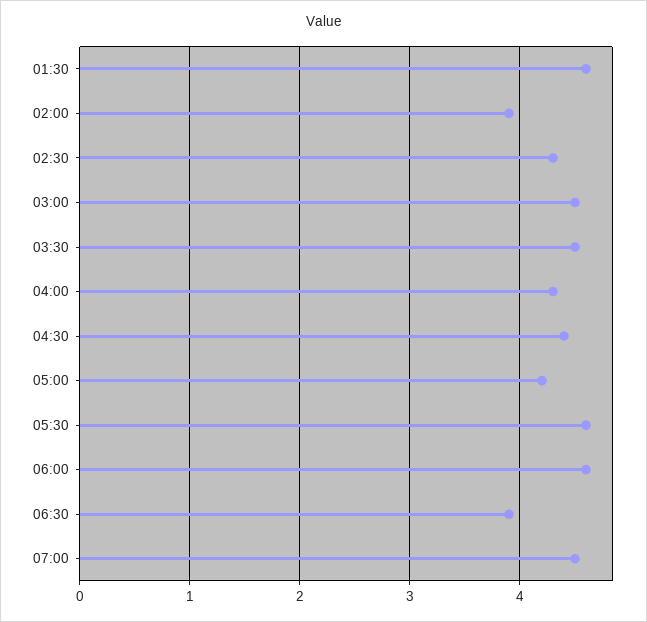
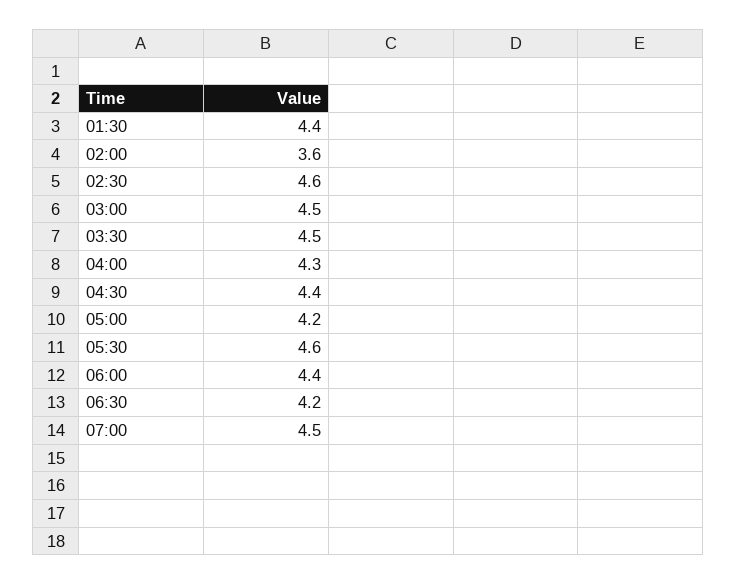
  {
-   "01:30": 4.6,
+   "01:30": 4.4,
-   "02:00": 3.9,
+   "02:00": 3.6,
-   "02:30": 4.3,
+   "02:30": 4.6,
    "03:00": 4.5,
    "03:30": 4.5,
    "04:00": 4.3,
    "04:30": 4.4,
    "05:00": 4.2,
    "05:30": 4.6,
-   "06:00": 4.6,
+   "06:00": 4.4,
-   "06:30": 3.9,
+   "06:30": 4.2,
    "07:00": 4.5
  }

